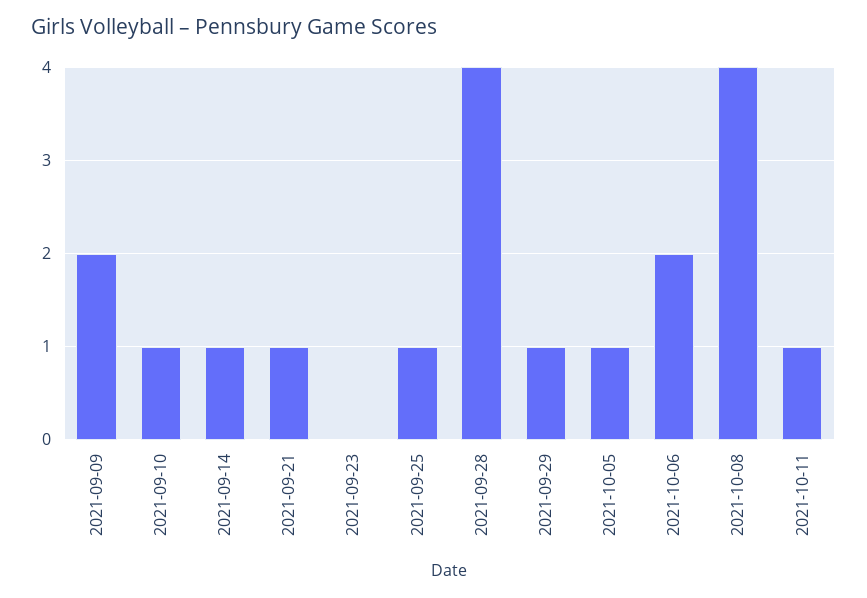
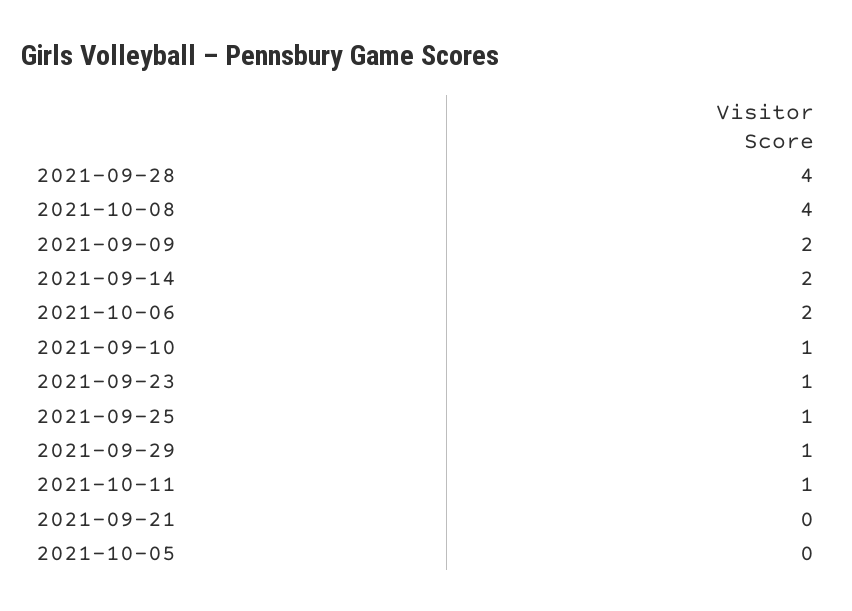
  {
    "2021-09-09": 2,
    "2021-09-10": 1,
-   "2021-09-14": 1,
+   "2021-09-14": 2,
-   "2021-09-21": 1,
+   "2021-09-21": 0,
-   "2021-09-23": 0,
+   "2021-09-23": 1,
    "2021-09-25": 1,
    "2021-09-28": 4,
    "2021-09-29": 1,
-   "2021-10-05": 1,
+   "2021-10-05": 0,
    "2021-10-06": 2,
    "2021-10-08": 4,
    "2021-10-11": 1
  }

